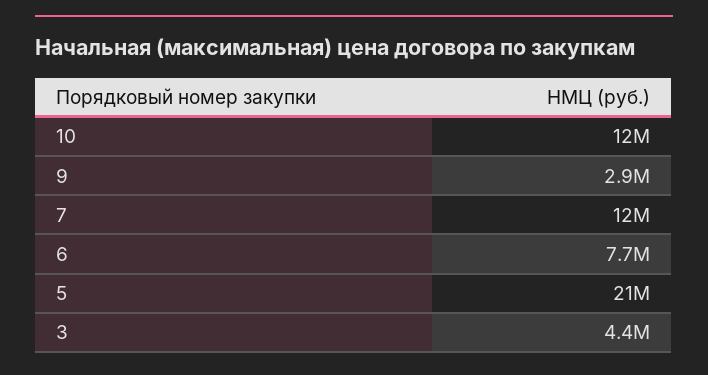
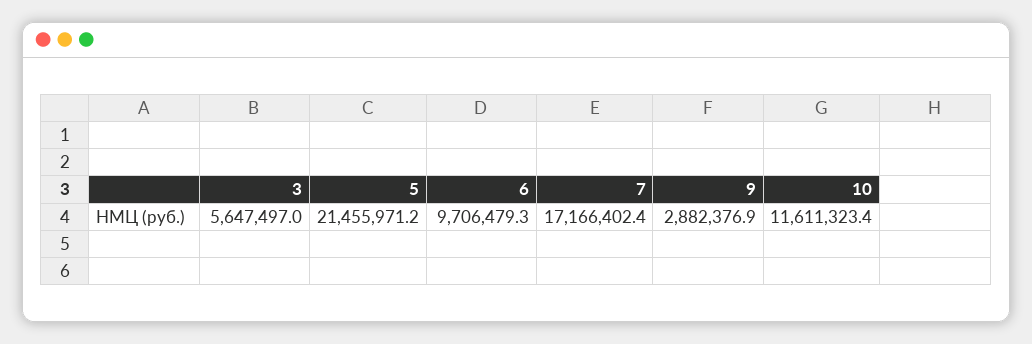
  {
    "10": 11611323.4,
    "9": 2882376.9,
-   "7": 12000000,
+   "7": 17166402.4,
-   "6": 7700000,
+   "6": 9706479.3,
    "5": 21455971.2,
-   "3": 4400000
+   "3": 5647497
  }

